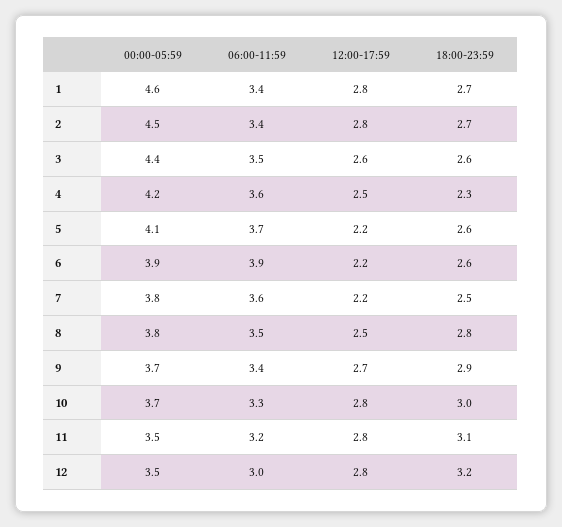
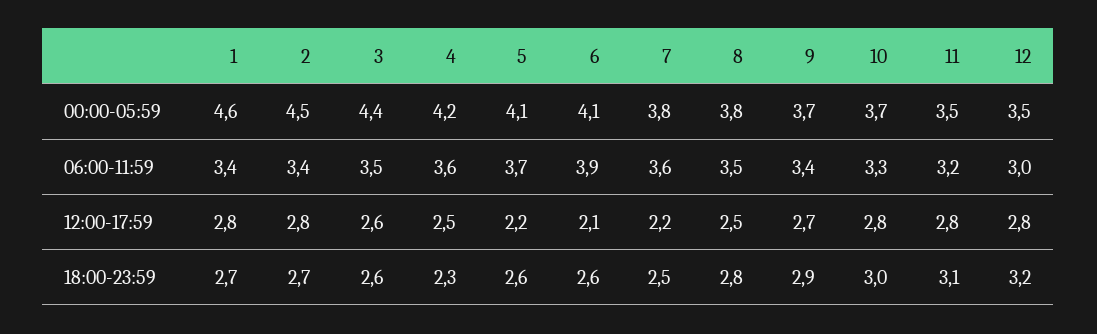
  {
    "00:00-05:59": {
      "1": 4.6,
      "2": 4.5,
      "3": 4.4,
      "4": 4.2,
      "5": 4.1,
-     "6": 3.9,
+     "6": 4.1,
      "7": 3.8,
      "8": 3.8,
      "9": 3.7,
      "10": 3.7,
      "11": 3.5,
      "12": 3.5
    },
    "06:00-11:59": {
      "1": 3.4,
      "2": 3.4,
      "3": 3.5,
      "4": 3.6,
      "5": 3.7,
      "6": 3.9,
      "7": 3.6,
      "8": 3.5,
      "9": 3.4,
      "10": 3.3,
      "11": 3.2,
      "12": 3
    },
    "12:00-17:59": {
      "1": 2.8,
      "2": 2.8,
      "3": 2.6,
      "4": 2.5,
      "5": 2.2,
-     "6": 2.2,
+     "6": 2.1,
      "7": 2.2,
      "8": 2.5,
      "9": 2.7,
      "10": 2.8,
      "11": 2.8,
      "12": 2.8
    },
    "18:00-23:59": {
      "1": 2.7,
      "2": 2.7,
      "3": 2.6,
      "4": 2.3,
      "5": 2.6,
      "6": 2.6,
      "7": 2.5,
      "8": 2.8,
      "9": 2.9,
      "10": 3,
      "11": 3.1,
      "12": 3.2
    }
  }

